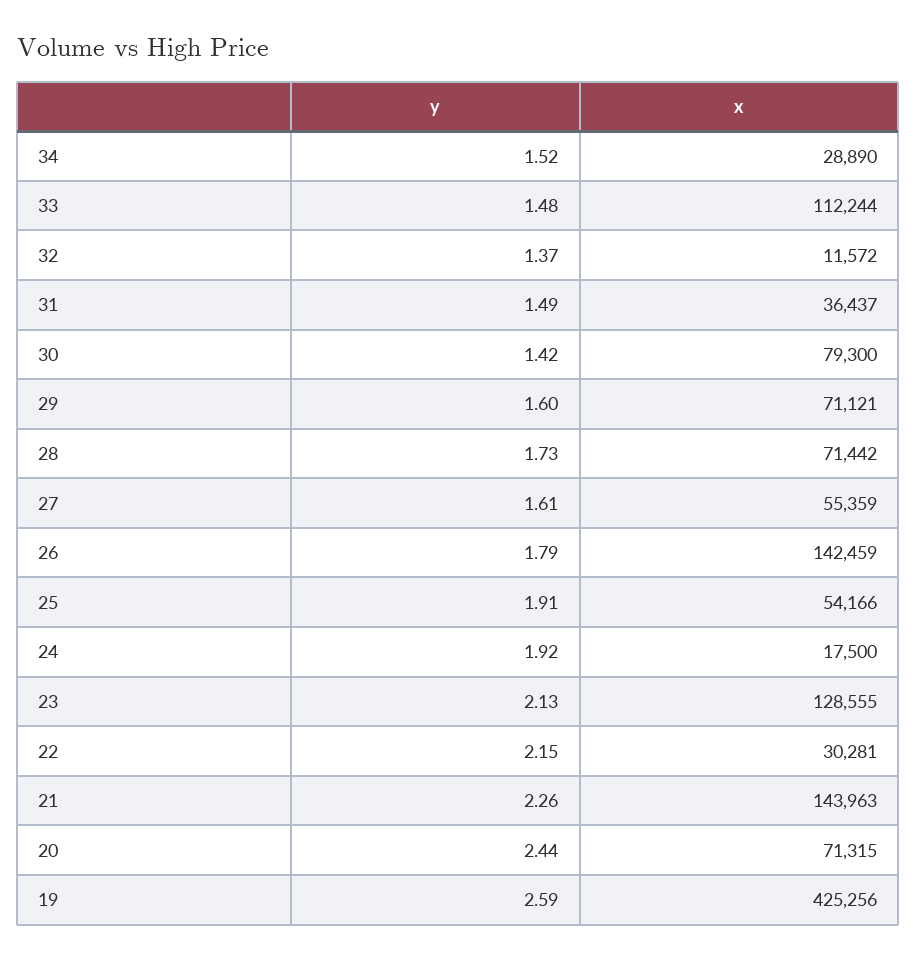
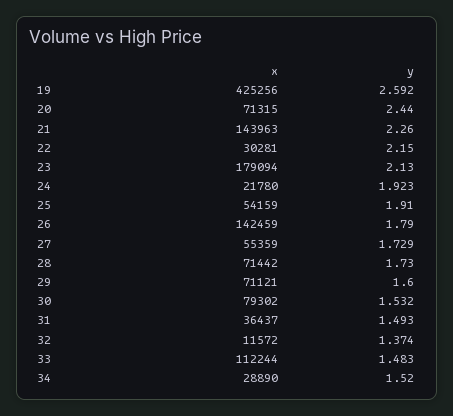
  {
    "y": {
      "34": 1.52,
      "33": 1.483,
      "32": 1.374,
      "31": 1.493,
-     "30": 1.42,
+     "30": 1.532,
      "29": 1.6,
      "28": 1.73,
-     "27": 1.61,
+     "27": 1.729,
      "26": 1.79,
      "25": 1.91,
      "24": 1.923,
      "23": 2.13,
      "22": 2.15,
      "21": 2.26,
      "20": 2.44,
      "19": 2.592
    },
    "x": {
      "34": 28890,
      "33": 112244,
      "32": 11572,
      "31": 36437,
-     "30": 79300,
+     "30": 79302,
      "29": 71121,
      "28": 71442,
      "27": 55359,
      "26": 142459,
-     "25": 54166,
+     "25": 54159,
-     "24": 17500,
+     "24": 21780,
-     "23": 128555,
+     "23": 179094,
      "22": 30281,
      "21": 143963,
      "20": 71315,
      "19": 425256
    }
  }

